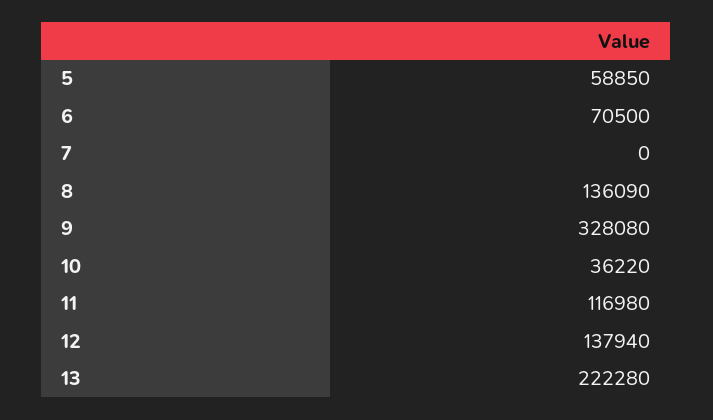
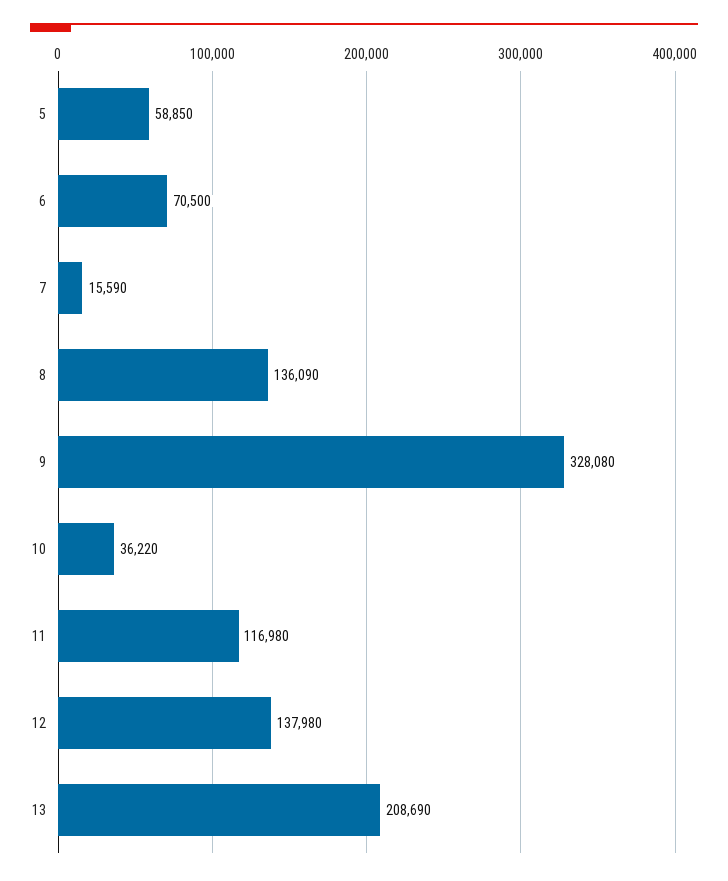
  {
    "5": 58850,
    "6": 70500,
-   "7": 0,
+   "7": 15590,
    "8": 136090,
    "9": 328080,
    "10": 36220,
    "11": 116980,
-   "12": 137940,
+   "12": 137980,
-   "13": 222280
+   "13": 208690
  }

